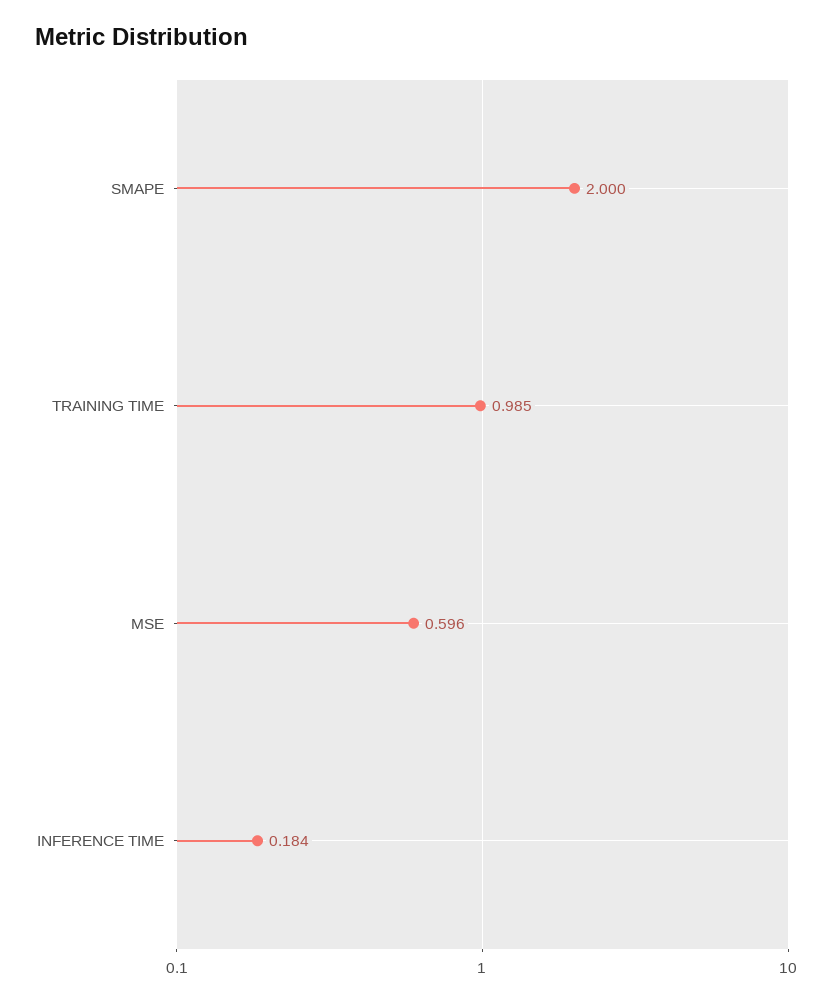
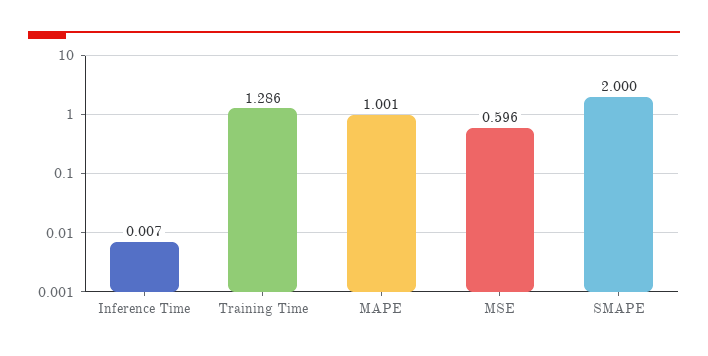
  {
    "SMAPE": 2,
-   "TRAINING TIME": 0.985,
+   "TRAINING TIME": 1.286,
    "MSE": 0.596,
-   "INFERENCE TIME": 0.184
+   "INFERENCE TIME": 0.007,
+   "MAPE": 1.001
  }

